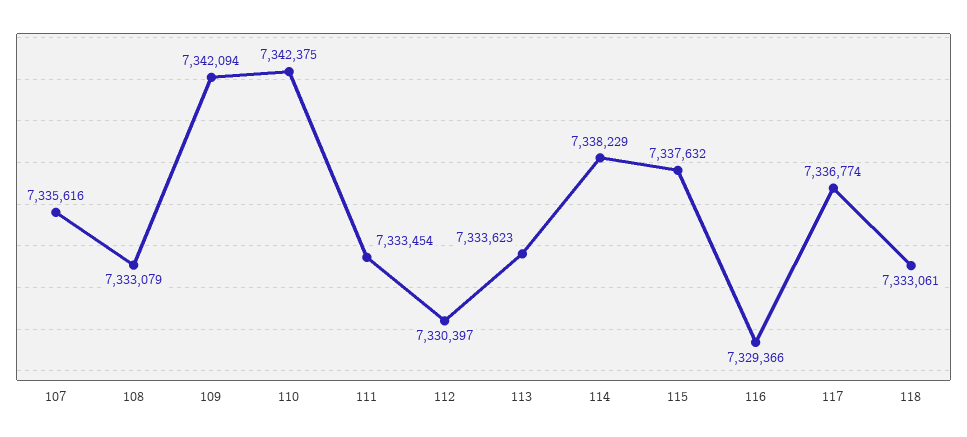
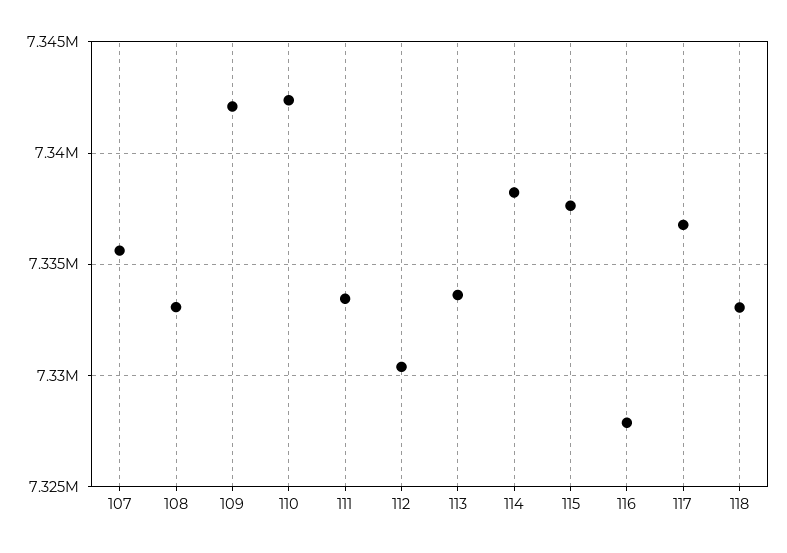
  {
    "107": 7335616,
    "108": 7333079,
    "109": 7342094,
    "110": 7342375,
    "111": 7333454,
    "112": 7330397,
    "113": 7333623,
    "114": 7338229,
    "115": 7337632,
-   "116": 7329366,
+   "116": 7328000,
    "117": 7336774,
    "118": 7333061
  }

